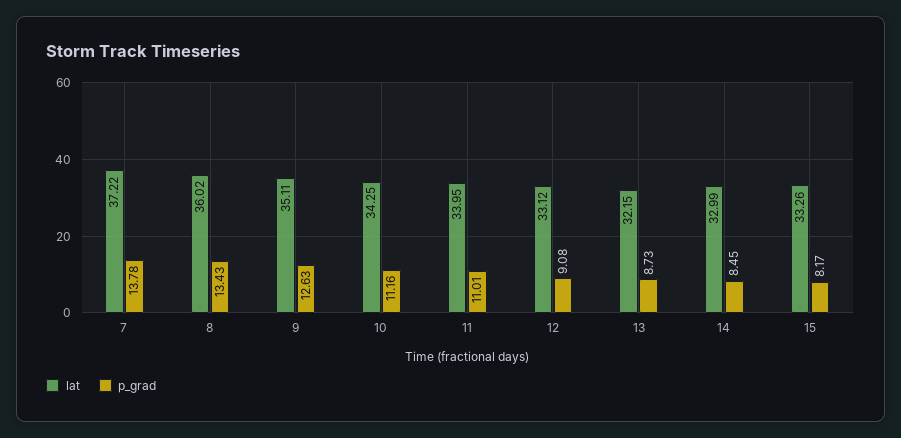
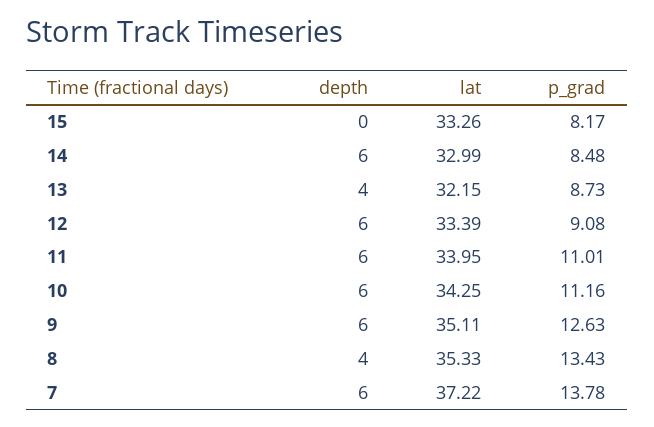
  {
    "lat": {
      "7": 37.22,
-     "8": 36.02,
+     "8": 35.33,
      "9": 35.11,
      "10": 34.25,
      "11": 33.95,
-     "12": 33.12,
+     "12": 33.39,
      "13": 32.15,
      "14": 32.99,
      "15": 33.26
    },
    "p_grad": {
      "7": 13.78,
      "8": 13.43,
      "9": 12.63,
      "10": 11.16,
      "11": 11.01,
      "12": 9.08,
      "13": 8.73,
-     "14": 8.45,
+     "14": 8.48,
      "15": 8.17
-   }
+   },
+   "depth": {
+     "15": 0,
+     "14": 6,
+     "13": 4,
+     "12": 6,
+     "11": 6,
+     "10": 6,
+     "9": 6,
+     "8": 4,
+     "7": 6
+   }
  }

